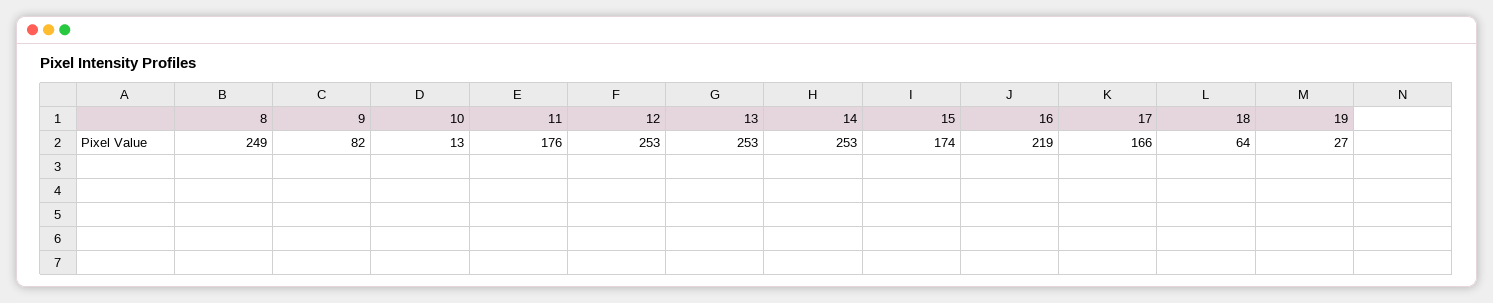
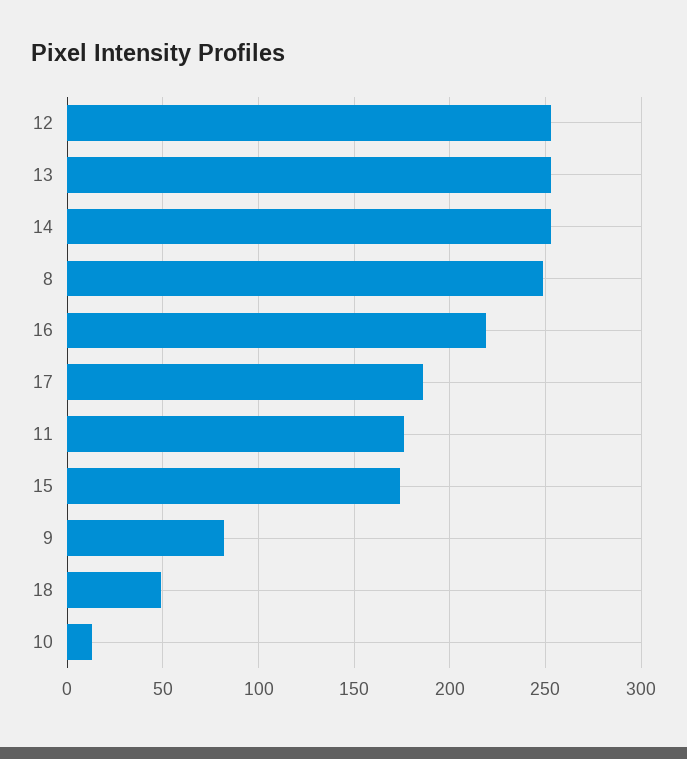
  {
    "8": 249,
    "9": 82,
    "10": 13,
    "11": 176,
    "12": 253,
    "13": 253,
    "14": 253,
    "15": 174,
    "16": 219,
-   "17": 166,
+   "17": 185,
-   "18": 64,
+   "18": 50
-   "19": 27
  }

